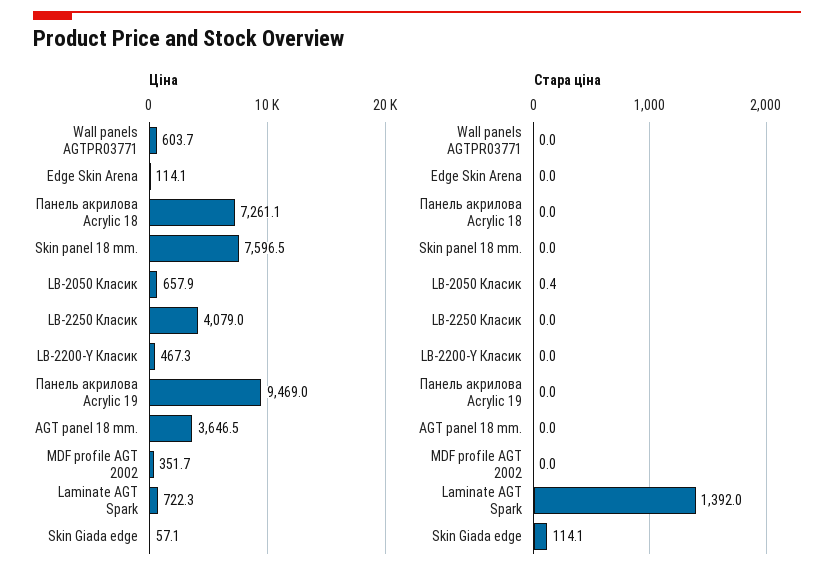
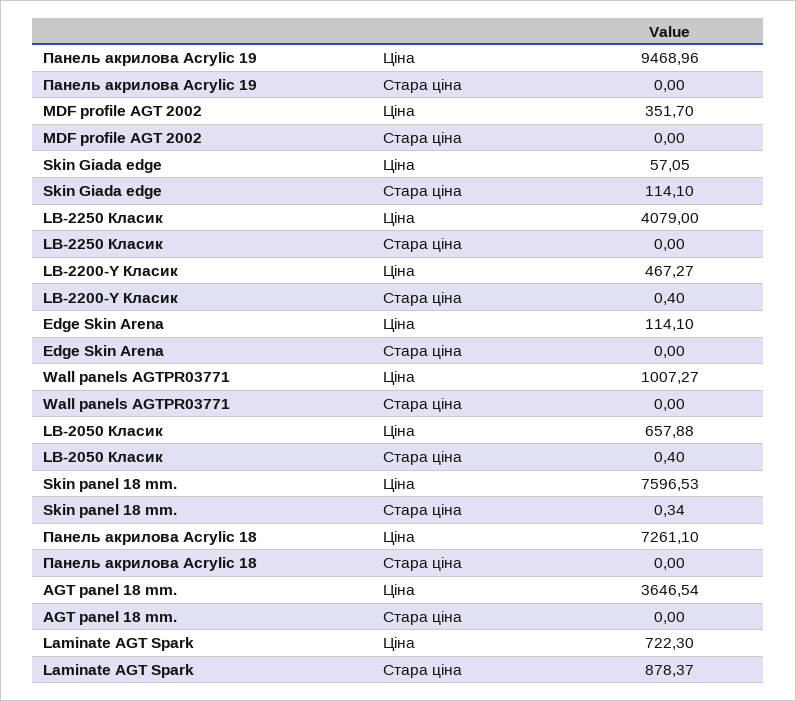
  {
    "Ціна": {
-     "Wall panels AGTPR03771": 603.7,
+     "Wall panels AGTPR03771": 1007.27,
      "Edge Skin Arena": 114.1,
      "Панель акрилова Acrylic 18": 7261.1,
      "Skin panel 18 mm.": 7596.53,
      "LB-2050 Класик": 657.88,
      "LB-2250 Класик": 4079,
      "LB-2200-Y Класик": 467.27,
      "Панель акрилова Acrylic 19": 9468.96,
      "AGT panel 18 mm.": 3646.54,
      "MDF profile AGT 2002": 351.7,
      "Laminate AGT Spark": 722.3,
      "Skin Giada edge": 57.05
    },
    "Стара ціна": {
      "Wall panels AGTPR03771": 0,
      "Edge Skin Arena": 0,
      "Панель акрилова Acrylic 18": 0,
-     "Skin panel 18 mm.": 0,
+     "Skin panel 18 mm.": 0.34,
      "LB-2050 Класик": 0.4,
      "LB-2250 Класик": 0,
-     "LB-2200-Y Класик": 0,
+     "LB-2200-Y Класик": 0.4,
      "Панель акрилова Acrylic 19": 0,
      "AGT panel 18 mm.": 0,
      "MDF profile AGT 2002": 0,
-     "Laminate AGT Spark": 1392,
+     "Laminate AGT Spark": 878.37,
      "Skin Giada edge": 114.1
    }
  }

